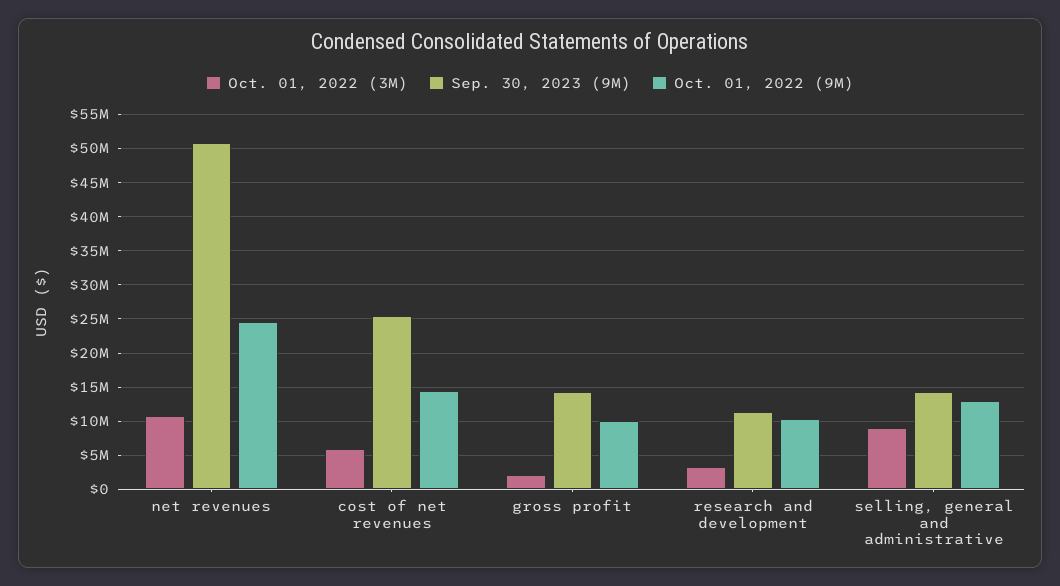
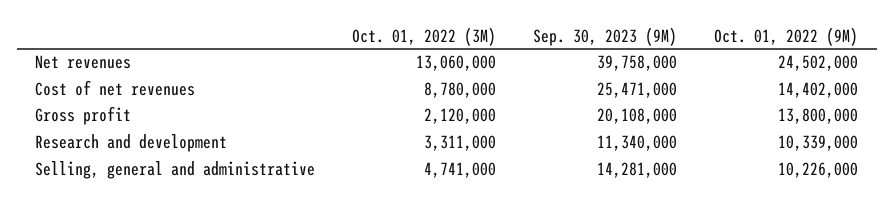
  {
    "Oct. 01, 2022 (3M)": {
-     "net revenues": 11000000,
+     "net revenues": 13060000,
-     "cost of net revenues": 6000000,
+     "cost of net revenues": 8780000,
      "gross profit": 2120000,
      "research and development": 3311000,
-     "selling, general and administrative": 9000000
+     "selling, general and administrative": 4741000
    },
    "Sep. 30, 2023 (9M)": {
-     "net revenues": 51000000,
+     "net revenues": 39758000,
      "cost of net revenues": 25471000,
-     "gross profit": 14000000,
+     "gross profit": 20108000,
      "research and development": 11340000,
      "selling, general and administrative": 14281000
    },
    "Oct. 01, 2022 (9M)": {
      "net revenues": 24502000,
      "cost of net revenues": 14402000,
-     "gross profit": 10000000,
+     "gross profit": 13800000,
      "research and development": 10339000,
-     "selling, general and administrative": 13000000
+     "selling, general and administrative": 10226000
    }
  }

